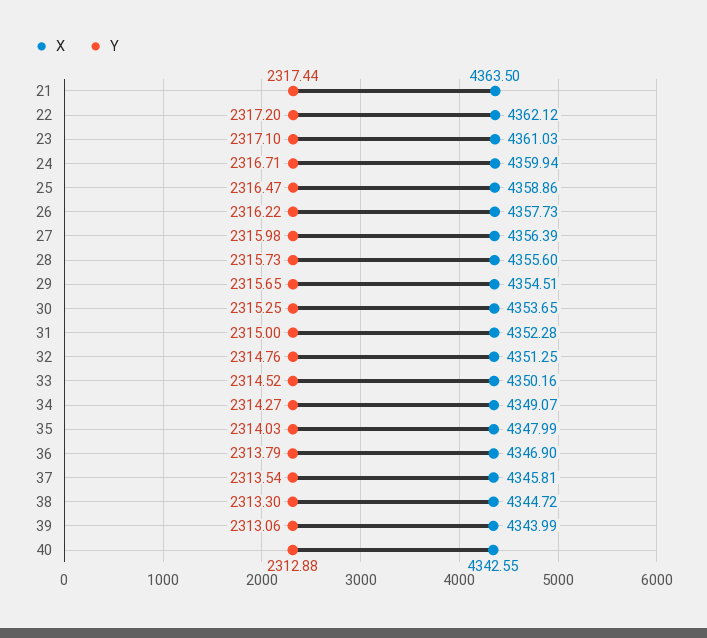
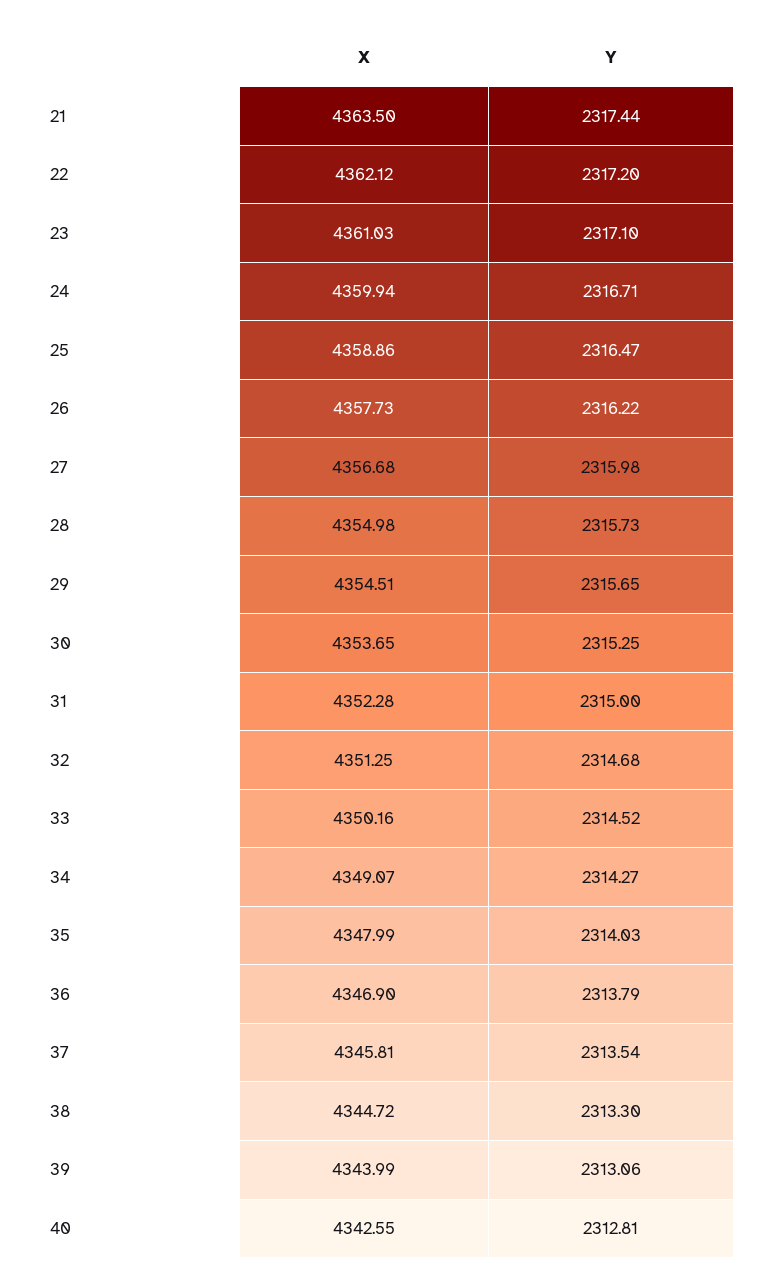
  {
    "X": {
      "21": 4363.5,
      "22": 4362.12,
      "23": 4361.03,
      "24": 4359.94,
      "25": 4358.86,
      "26": 4357.73,
-     "27": 4356.39,
+     "27": 4356.68,
-     "28": 4355.6,
+     "28": 4354.98,
      "29": 4354.51,
      "30": 4353.65,
      "31": 4352.28,
      "32": 4351.25,
      "33": 4350.16,
      "34": 4349.07,
      "35": 4347.99,
      "36": 4346.9,
      "37": 4345.81,
      "38": 4344.72,
      "39": 4343.99,
      "40": 4342.55
    },
    "Y": {
      "21": 2317.44,
      "22": 2317.2,
      "23": 2317.1,
      "24": 2316.71,
      "25": 2316.47,
      "26": 2316.22,
      "27": 2315.98,
      "28": 2315.73,
      "29": 2315.65,
      "30": 2315.25,
      "31": 2315,
-     "32": 2314.76,
+     "32": 2314.68,
      "33": 2314.52,
      "34": 2314.27,
      "35": 2314.03,
      "36": 2313.79,
      "37": 2313.54,
      "38": 2313.3,
      "39": 2313.06,
-     "40": 2312.88
+     "40": 2312.81
    }
  }

